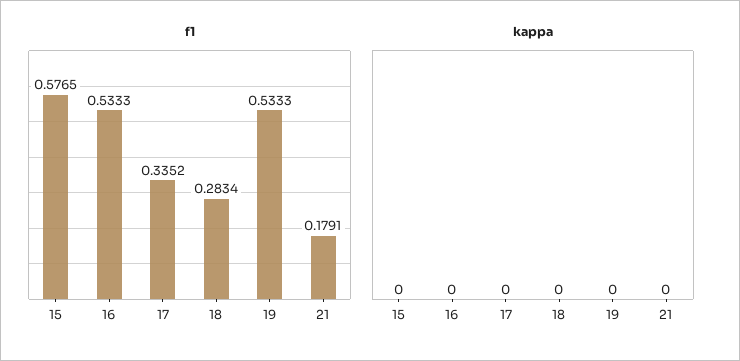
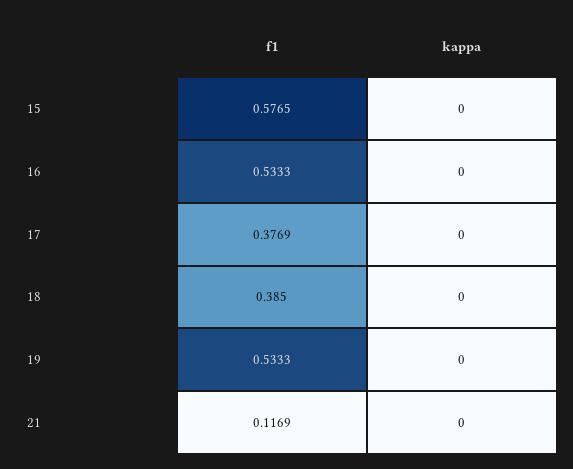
  {
    "f1": {
      "15": 0.5765,
      "16": 0.5333,
-     "17": 0.3352,
+     "17": 0.3769,
-     "18": 0.2834,
+     "18": 0.385,
      "19": 0.5333,
-     "21": 0.1791
+     "21": 0.1169
    },
    "kappa": {
      "15": 0,
      "16": 0,
      "17": 0,
      "18": 0,
      "19": 0,
      "21": 0
    }
  }

